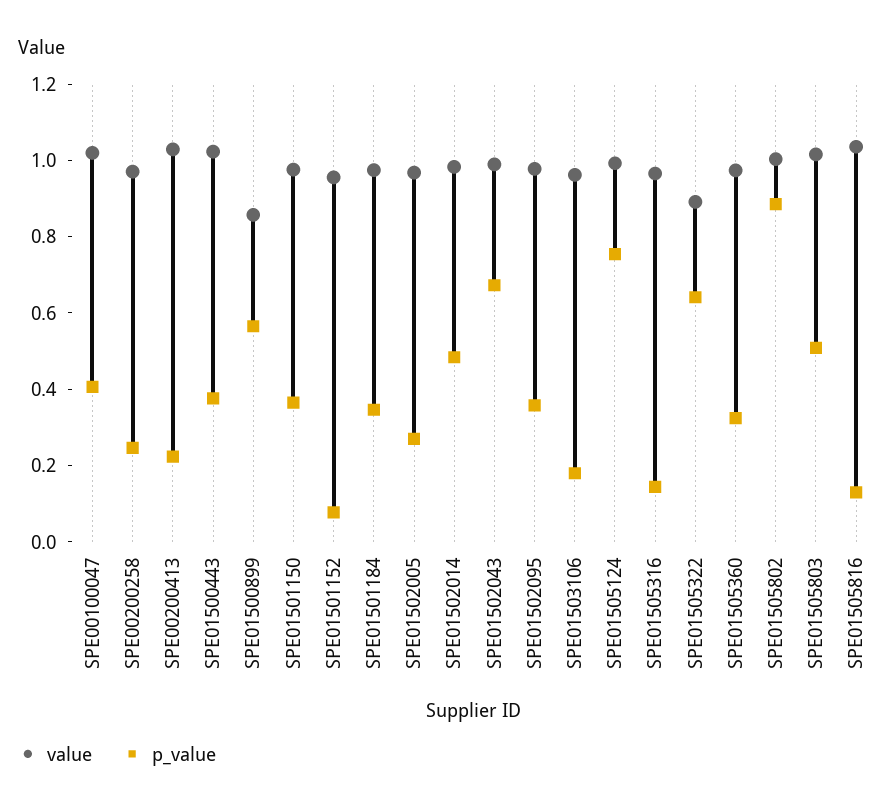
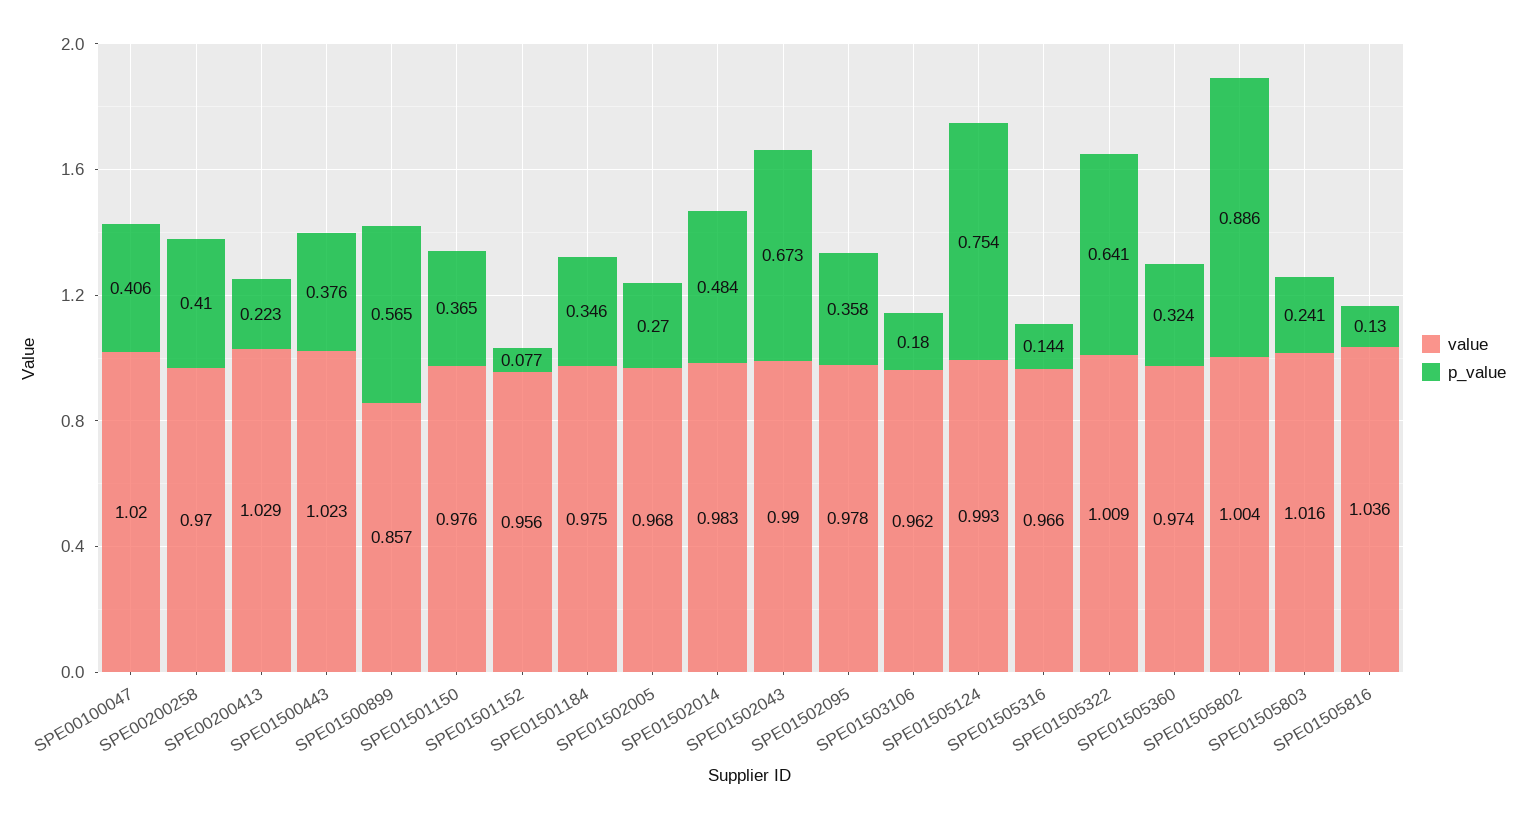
  {
    "value": {
      "SPE00100047": 1.02,
      "SPE00200258": 0.97,
      "SPE00200413": 1.029,
      "SPE01500443": 1.023,
      "SPE01500899": 0.857,
      "SPE01501150": 0.976,
      "SPE01501152": 0.956,
      "SPE01501184": 0.975,
      "SPE01502005": 0.968,
      "SPE01502014": 0.983,
      "SPE01502043": 0.99,
      "SPE01502095": 0.978,
      "SPE01503106": 0.962,
      "SPE01505124": 0.993,
      "SPE01505316": 0.966,
-     "SPE01505322": 0.9,
+     "SPE01505322": 1.009,
      "SPE01505360": 0.974,
      "SPE01505802": 1.004,
      "SPE01505803": 1.016,
      "SPE01505816": 1.036
    },
    "p_value": {
      "SPE00100047": 0.406,
-     "SPE00200258": 0.25,
+     "SPE00200258": 0.41,
      "SPE00200413": 0.223,
      "SPE01500443": 0.376,
      "SPE01500899": 0.565,
      "SPE01501150": 0.365,
      "SPE01501152": 0.077,
      "SPE01501184": 0.346,
      "SPE01502005": 0.27,
      "SPE01502014": 0.484,
      "SPE01502043": 0.673,
      "SPE01502095": 0.358,
      "SPE01503106": 0.18,
      "SPE01505124": 0.754,
      "SPE01505316": 0.144,
      "SPE01505322": 0.641,
      "SPE01505360": 0.324,
      "SPE01505802": 0.886,
-     "SPE01505803": 0.5,
+     "SPE01505803": 0.241,
      "SPE01505816": 0.13
    }
  }

